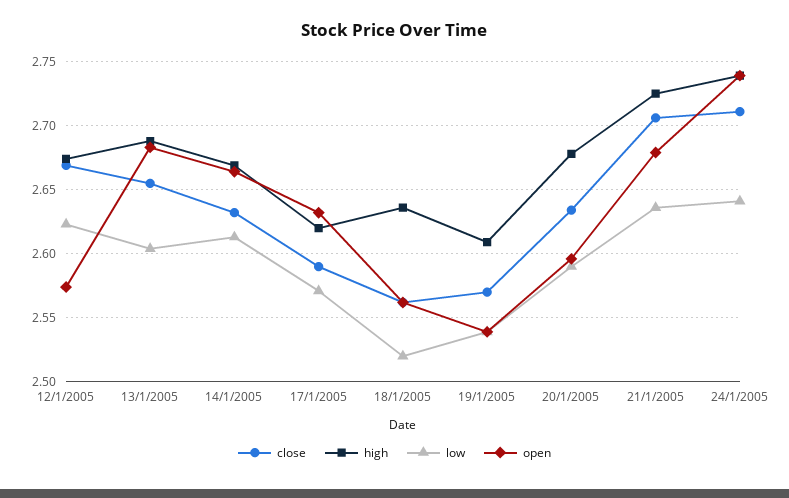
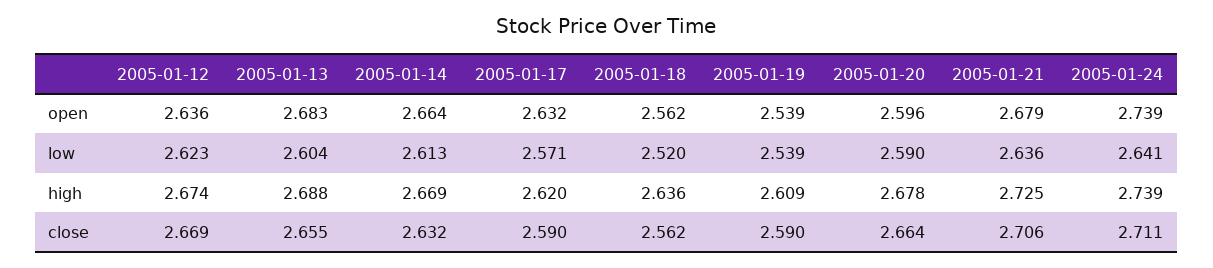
  {
    "close": {
      "12/1/2005": 2.669,
      "13/1/2005": 2.655,
      "14/1/2005": 2.632,
      "17/1/2005": 2.59,
      "18/1/2005": 2.562,
-     "19/1/2005": 2.57,
+     "19/1/2005": 2.59,
-     "20/1/2005": 2.635,
+     "20/1/2005": 2.664,
      "21/1/2005": 2.706,
      "24/1/2005": 2.711
    },
    "high": {
      "12/1/2005": 2.674,
      "13/1/2005": 2.688,
      "14/1/2005": 2.669,
      "17/1/2005": 2.62,
      "18/1/2005": 2.636,
      "19/1/2005": 2.609,
      "20/1/2005": 2.678,
      "21/1/2005": 2.725,
      "24/1/2005": 2.739
    },
    "low": {
      "12/1/2005": 2.623,
      "13/1/2005": 2.604,
      "14/1/2005": 2.613,
      "17/1/2005": 2.571,
      "18/1/2005": 2.52,
      "19/1/2005": 2.539,
      "20/1/2005": 2.59,
      "21/1/2005": 2.636,
      "24/1/2005": 2.641
    },
    "open": {
-     "12/1/2005": 2.575,
+     "12/1/2005": 2.636,
      "13/1/2005": 2.683,
      "14/1/2005": 2.664,
      "17/1/2005": 2.632,
      "18/1/2005": 2.562,
      "19/1/2005": 2.539,
      "20/1/2005": 2.596,
      "21/1/2005": 2.679,
      "24/1/2005": 2.739
    }
  }

